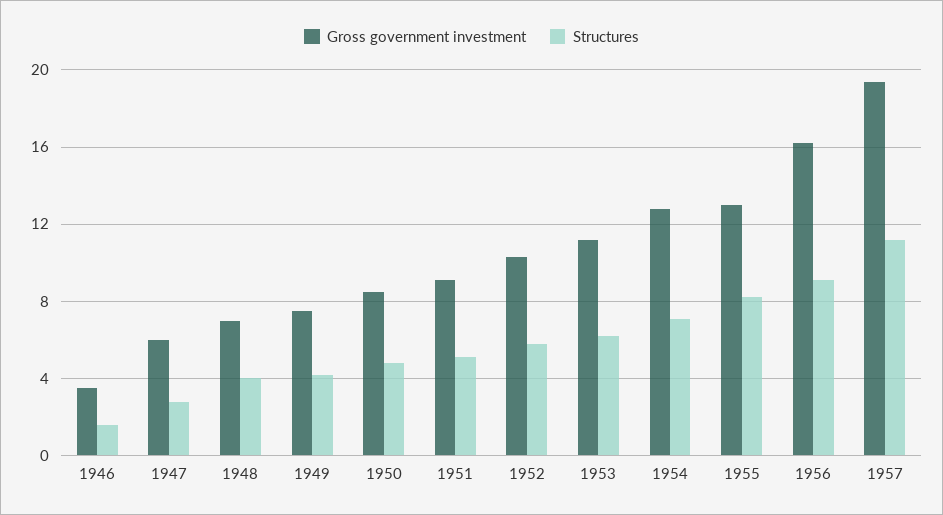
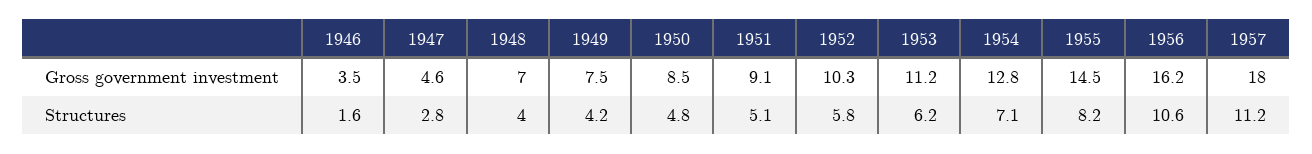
  {
    "Gross government investment": {
      "1946": 3.5,
-     "1947": 6,
+     "1947": 4.6,
      "1948": 7,
      "1949": 7.5,
      "1950": 8.5,
      "1951": 9.1,
      "1952": 10.3,
      "1953": 11.2,
      "1954": 12.8,
-     "1955": 13,
+     "1955": 14.5,
      "1956": 16.2,
-     "1957": 19.5
+     "1957": 18
    },
    "Structures": {
      "1946": 1.6,
      "1947": 2.8,
      "1948": 4,
      "1949": 4.2,
      "1950": 4.8,
      "1951": 5.1,
      "1952": 5.8,
      "1953": 6.2,
      "1954": 7.1,
      "1955": 8.2,
-     "1956": 9,
+     "1956": 10.6,
      "1957": 11.2
    }
  }

